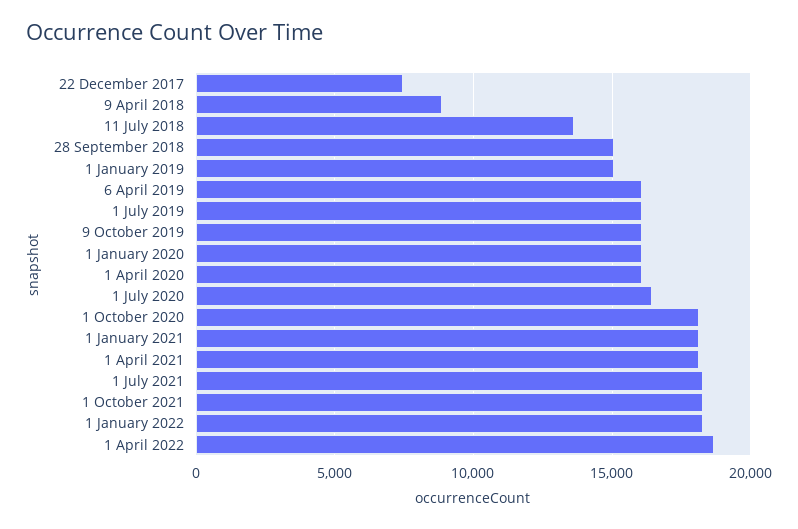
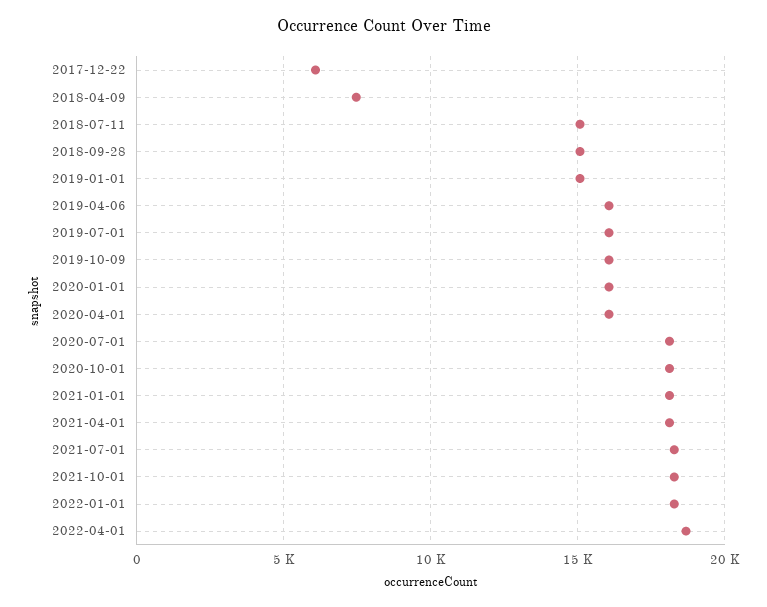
  {
-   "22 December 2017": 7500,
+   "22 December 2017": 6000,
-   "9 April 2018": 9000,
+   "9 April 2018": 7500,
-   "11 July 2018": 13500,
+   "11 July 2018": 15000,
    "28 September 2018": 15000,
    "1 January 2019": 15000,
    "6 April 2019": 16000,
    "1 July 2019": 16000,
    "9 October 2019": 16000,
    "1 January 2020": 16000,
    "1 April 2020": 16000,
-   "1 July 2020": 16500,
+   "1 July 2020": 18000,
    "1 October 2020": 18000,
    "1 January 2021": 18000,
    "1 April 2021": 18000,
    "1 July 2021": 18500,
    "1 October 2021": 18500,
    "1 January 2022": 18500,
    "1 April 2022": 18500
  }

